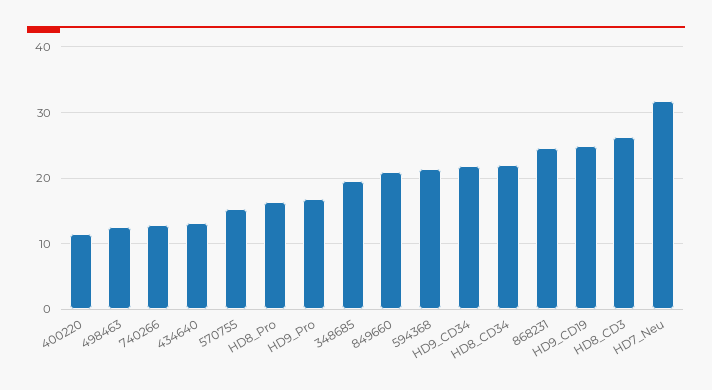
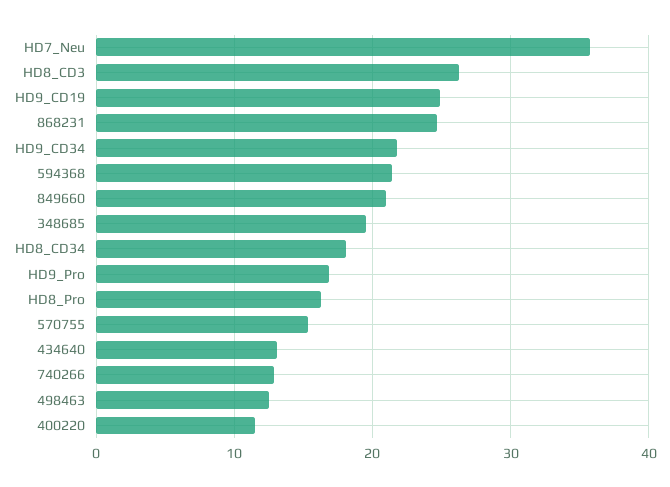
  {
    "400220": 11,
    "498463": 13,
    "740266": 13,
    "434640": 13,
    "570755": 15,
    "HD8_Pro": 16,
    "HD9_Pro": 17,
    "348685": 20,
    "849660": 21,
    "594368": 21,
    "HD9_CD34": 22,
-   "HD8_CD34": 22,
+   "HD8_CD34": 18,
    "868231": 25,
    "HD9_CD19": 25,
    "HD8_CD3": 26,
-   "HD7_Neu": 32
+   "HD7_Neu": 36
  }

